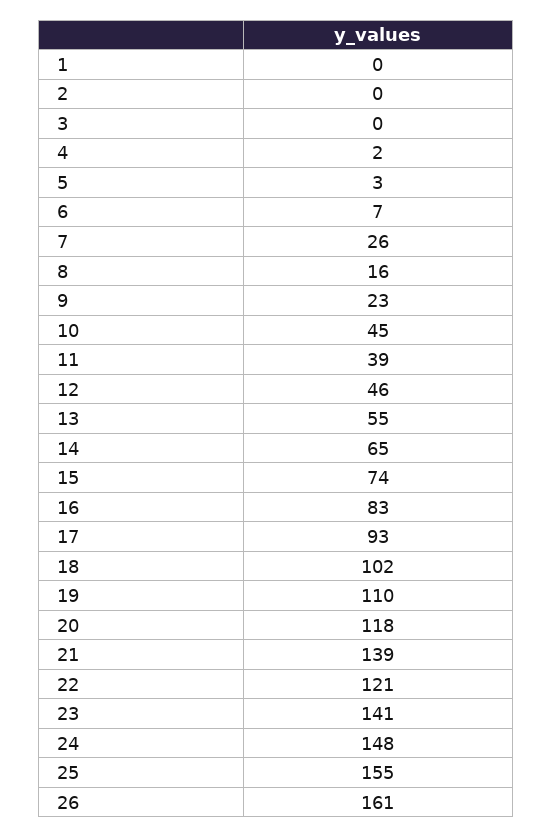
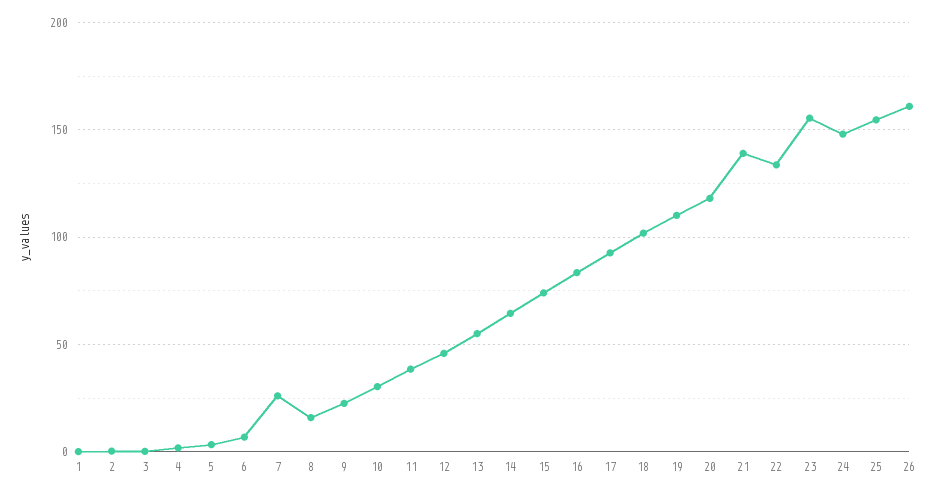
  {
    "1": 0,
    "2": 0,
    "3": 0,
    "4": 2,
    "5": 3,
    "6": 7,
    "7": 26,
    "8": 16,
    "9": 23,
-   "10": 45,
+   "10": 30,
    "11": 39,
    "12": 46,
    "13": 55,
    "14": 65,
    "15": 74,
    "16": 83,
    "17": 93,
    "18": 102,
    "19": 110,
    "20": 118,
    "21": 139,
-   "22": 121,
+   "22": 135,
-   "23": 141,
+   "23": 155,
    "24": 148,
    "25": 155,
    "26": 161
  }

